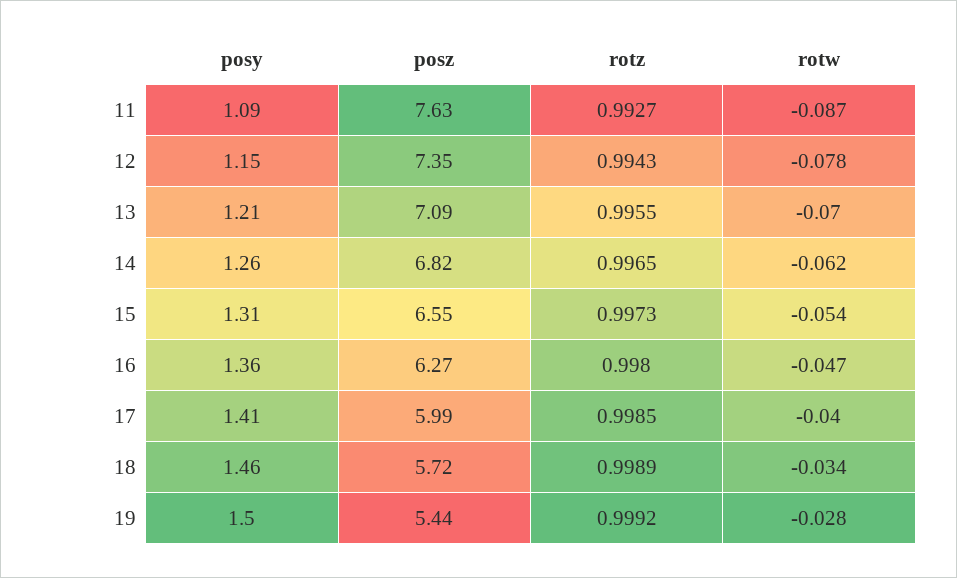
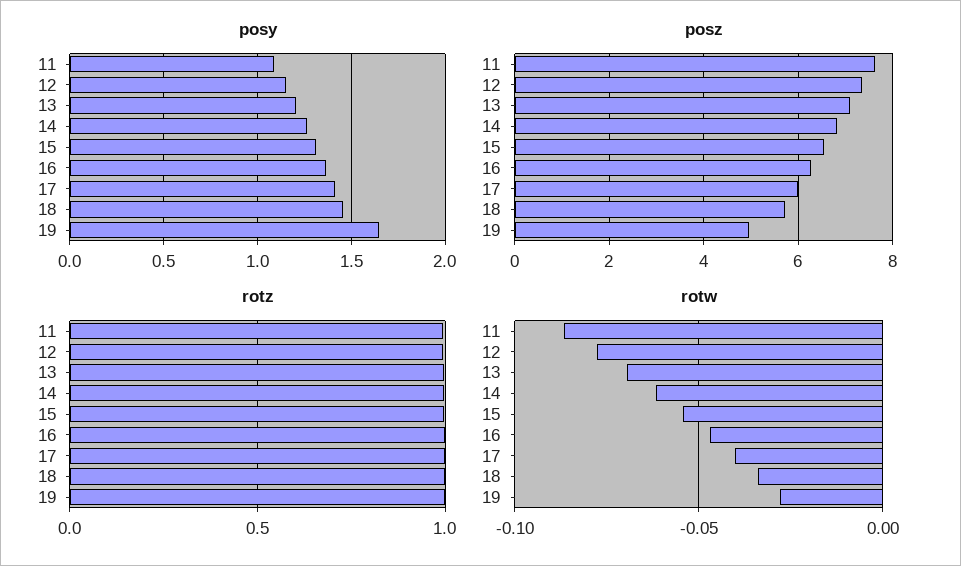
  {
    "posy": {
      "11": 1.09,
      "12": 1.15,
      "13": 1.21,
      "14": 1.26,
      "15": 1.31,
      "16": 1.36,
      "17": 1.41,
      "18": 1.46,
-     "19": 1.5
+     "19": 1.65
    },
    "posz": {
      "11": 7.63,
      "12": 7.35,
      "13": 7.09,
      "14": 6.82,
      "15": 6.55,
      "16": 6.27,
      "17": 5.99,
      "18": 5.72,
-     "19": 5.44
+     "19": 5
    },
    "rotz": {
      "11": 0.9927,
      "12": 0.9943,
      "13": 0.9955,
      "14": 0.9965,
      "15": 0.9973,
      "16": 0.998,
      "17": 0.9985,
      "18": 0.9989,
      "19": 0.9992
    },
    "rotw": {
      "11": -0.087,
      "12": -0.078,
      "13": -0.07,
      "14": -0.062,
      "15": -0.054,
      "16": -0.047,
      "17": -0.04,
      "18": -0.034,
      "19": -0.028
    }
  }

